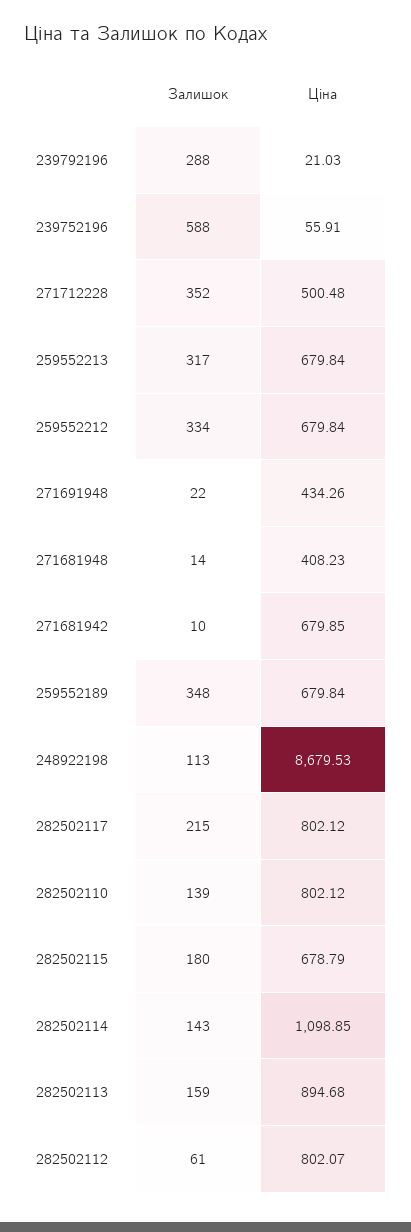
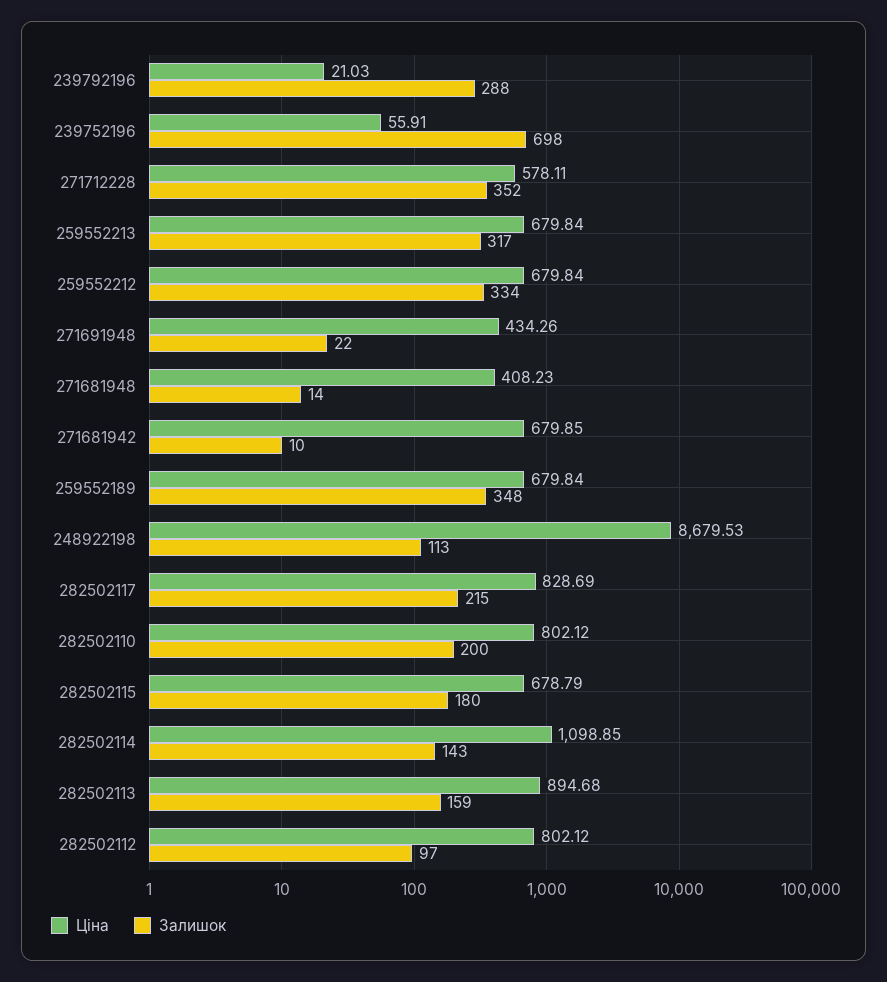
  {
    "Залишок": {
      "239792196": 288,
-     "239752196": 588,
+     "239752196": 698,
      "271712228": 352,
      "259552213": 317,
      "259552212": 334,
      "271691948": 22,
      "271681948": 14,
      "271681942": 10,
      "259552189": 348,
      "248922198": 113,
      "282502117": 215,
-     "282502110": 139,
+     "282502110": 200,
      "282502115": 180,
      "282502114": 143,
      "282502113": 159,
-     "282502112": 61
+     "282502112": 97
    },
    "Ціна": {
      "239792196": 21.03,
      "239752196": 55.91,
-     "271712228": 500.48,
+     "271712228": 578.11,
      "259552213": 679.84,
      "259552212": 679.84,
      "271691948": 434.26,
      "271681948": 408.23,
      "271681942": 679.85,
      "259552189": 679.84,
      "248922198": 8679.53,
-     "282502117": 802.12,
+     "282502117": 828.69,
      "282502110": 802.12,
      "282502115": 678.79,
      "282502114": 1098.85,
      "282502113": 894.68,
-     "282502112": 802.07
+     "282502112": 802.12
    }
  }

